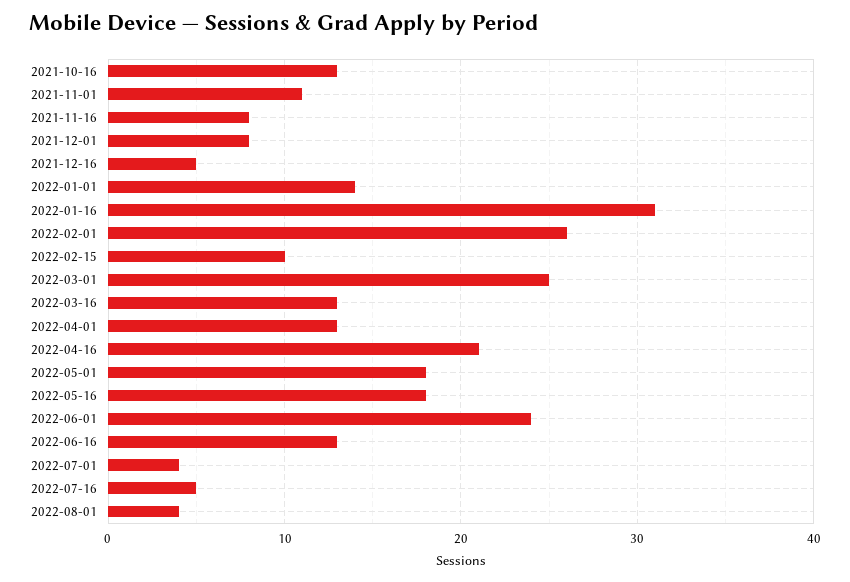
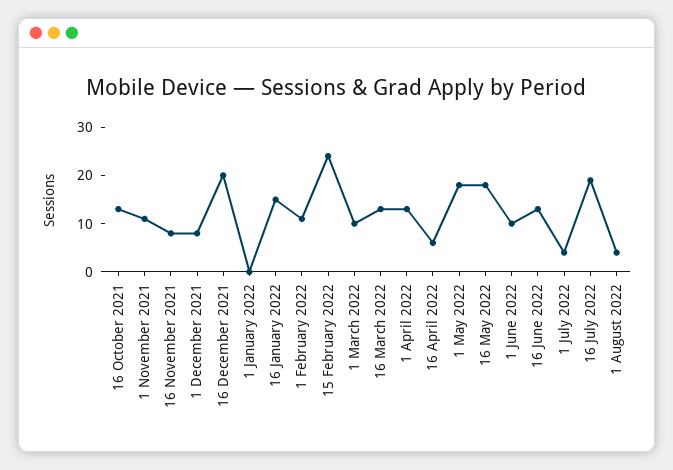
  {
    "2021-10-16": 13,
    "2021-11-01": 11,
    "2021-11-16": 8,
    "2021-12-01": 8,
-   "2021-12-16": 5,
+   "2021-12-16": 20,
-   "2022-01-01": 14,
+   "2022-01-01": 0,
-   "2022-01-16": 31,
+   "2022-01-16": 15,
-   "2022-02-01": 26,
+   "2022-02-01": 10,
-   "2022-02-15": 10,
+   "2022-02-15": 25,
-   "2022-03-01": 25,
+   "2022-03-01": 10,
    "2022-03-16": 13,
    "2022-04-01": 13,
-   "2022-04-16": 21,
+   "2022-04-16": 5,
    "2022-05-01": 18,
    "2022-05-16": 18,
-   "2022-06-01": 24,
+   "2022-06-01": 10,
    "2022-06-16": 13,
    "2022-07-01": 4,
-   "2022-07-16": 5,
+   "2022-07-16": 20,
    "2022-08-01": 4
  }

